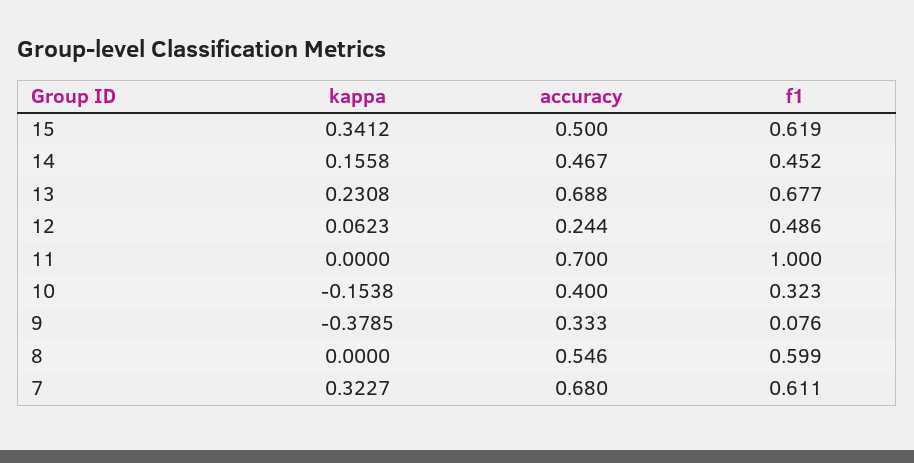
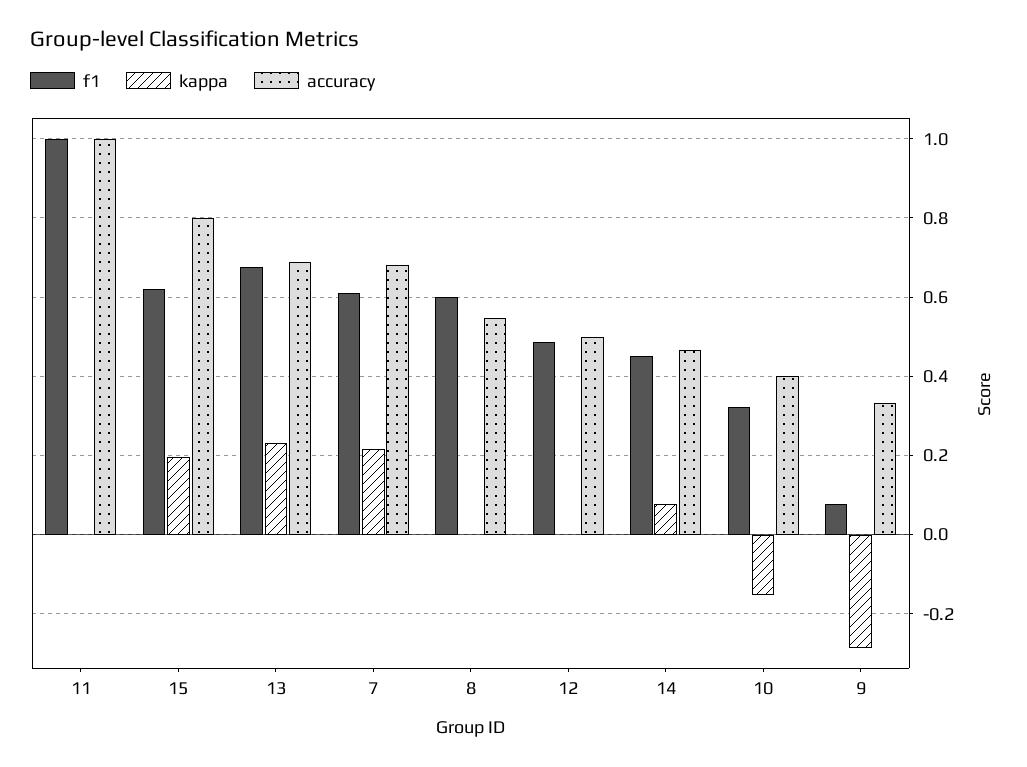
  {
    "kappa": {
-     "15": 0.3412,
+     "15": 0.2,
-     "14": 0.1558,
+     "14": 0.08,
      "13": 0.2308,
-     "12": 0.0623,
+     "12": 0,
      "11": 0,
      "10": -0.1538,
-     "9": -0.3785,
+     "9": -0.28,
      "8": 0,
-     "7": 0.3227
+     "7": 0.22
    },
    "accuracy": {
-     "15": 0.5,
+     "15": 0.8,
      "14": 0.467,
      "13": 0.688,
-     "12": 0.244,
+     "12": 0.5,
-     "11": 0.7,
+     "11": 1,
      "10": 0.4,
      "9": 0.333,
      "8": 0.546,
      "7": 0.68
    },
    "f1": {
      "15": 0.619,
      "14": 0.452,
      "13": 0.677,
      "12": 0.486,
      "11": 1,
      "10": 0.323,
      "9": 0.076,
      "8": 0.599,
      "7": 0.611
    }
  }

